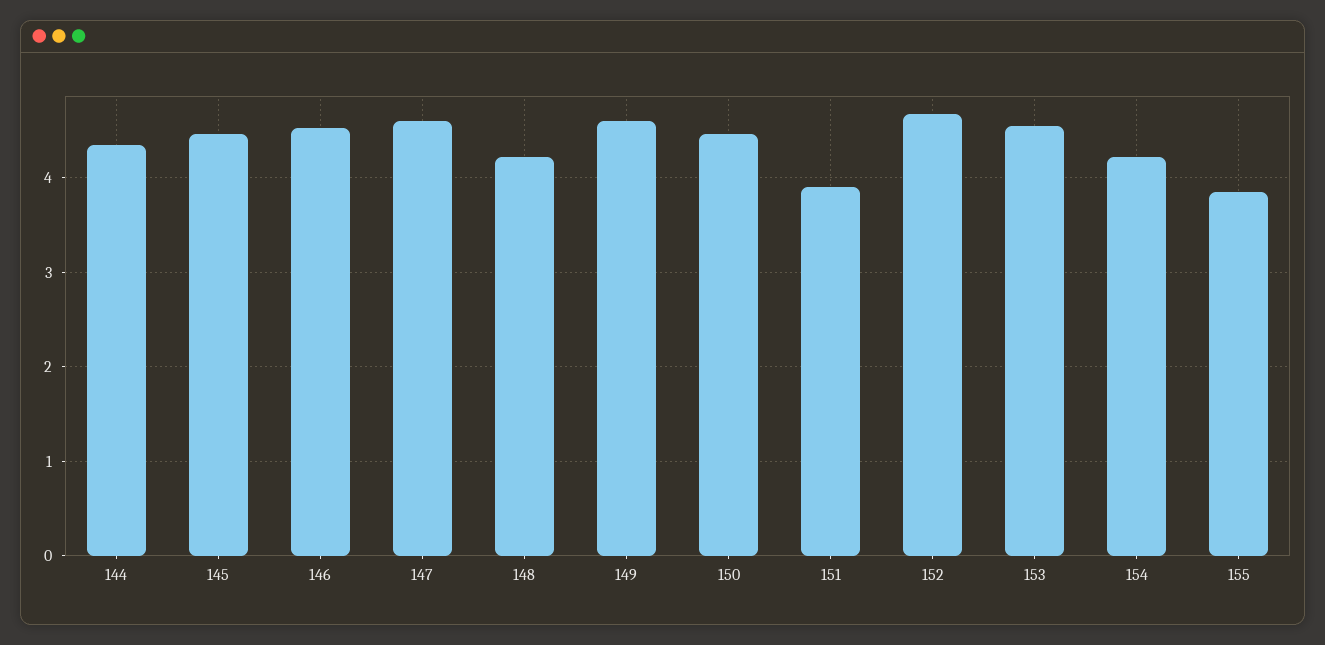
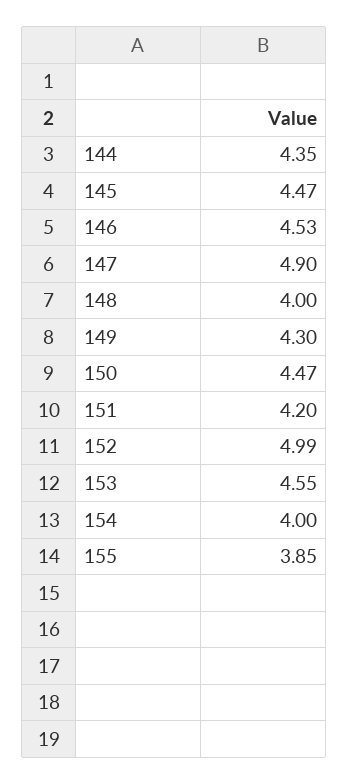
  {
    "144": 4.35,
    "145": 4.47,
    "146": 4.53,
-   "147": 4.6,
+   "147": 4.9,
-   "148": 4.2,
+   "148": 4,
-   "149": 4.6,
+   "149": 4.3,
    "150": 4.47,
-   "151": 3.9,
+   "151": 4.2,
-   "152": 4.7,
+   "152": 4.99,
    "153": 4.55,
-   "154": 4.2,
+   "154": 4,
    "155": 3.85
  }

